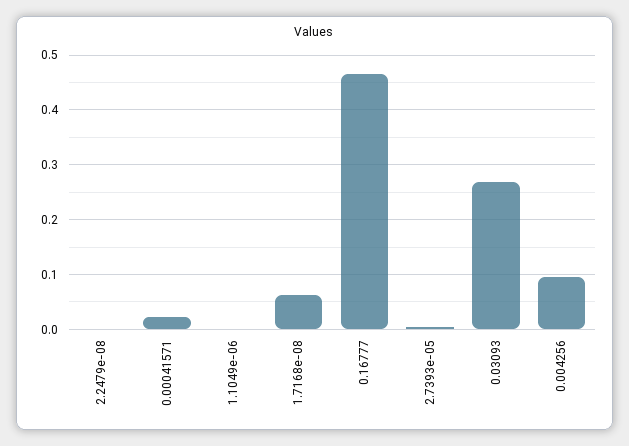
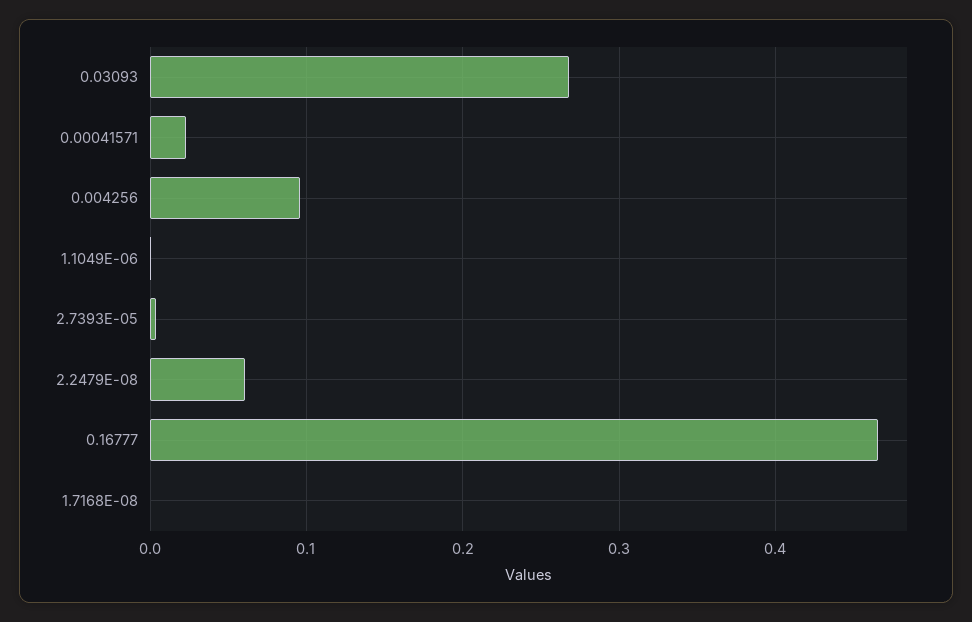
  {
-   "2.2479e-08": 0,
+   "2.2479e-08": 0.06,
    "0.00041571": 0.02,
    "1.1049e-06": 0,
-   "1.7168e-08": 0.06,
+   "1.7168e-08": 0,
    "0.16777": 0.47,
    "2.7393e-05": 0,
    "0.03093": 0.27,
    "0.004256": 0.1
  }

